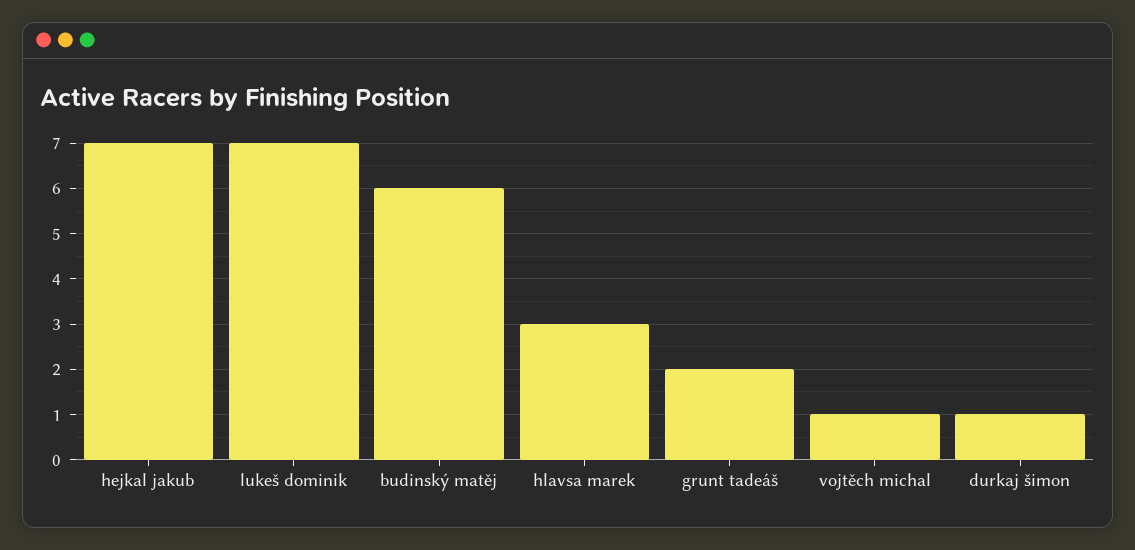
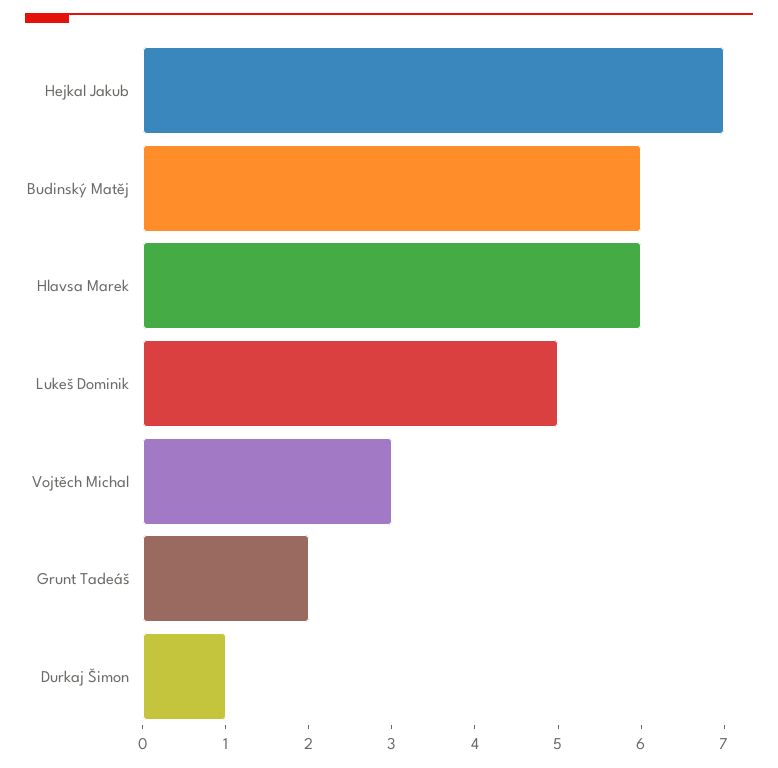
  {
    "hejkal jakub": 7,
-   "lukeš dominik": 7,
+   "lukeš dominik": 5,
    "budinský matěj": 6,
-   "hlavsa marek": 3,
+   "hlavsa marek": 6,
    "grunt tadeáš": 2,
-   "vojtěch michal": 1,
+   "vojtěch michal": 3,
    "durkaj šimon": 1
  }

